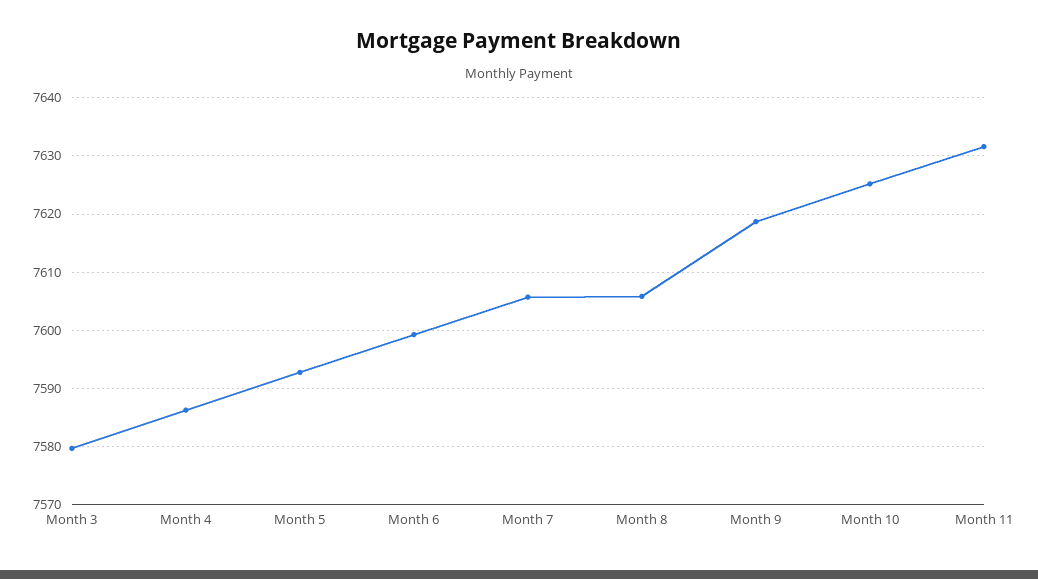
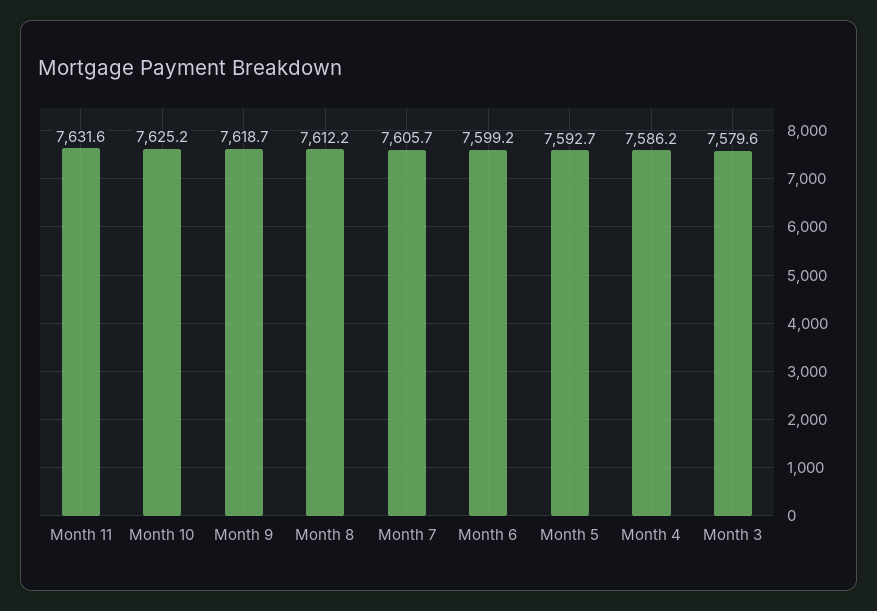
  {
    "Month 3": 7579.6,
    "Month 4": 7586.2,
    "Month 5": 7592.7,
    "Month 6": 7599.2,
    "Month 7": 7605.7,
-   "Month 8": 7606,
+   "Month 8": 7612.2,
    "Month 9": 7618.7,
    "Month 10": 7625.2,
    "Month 11": 7631.6
  }

